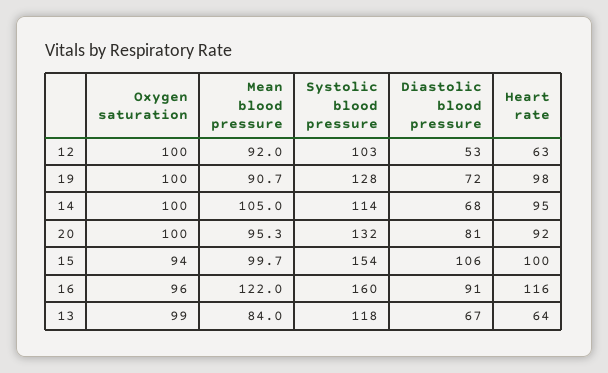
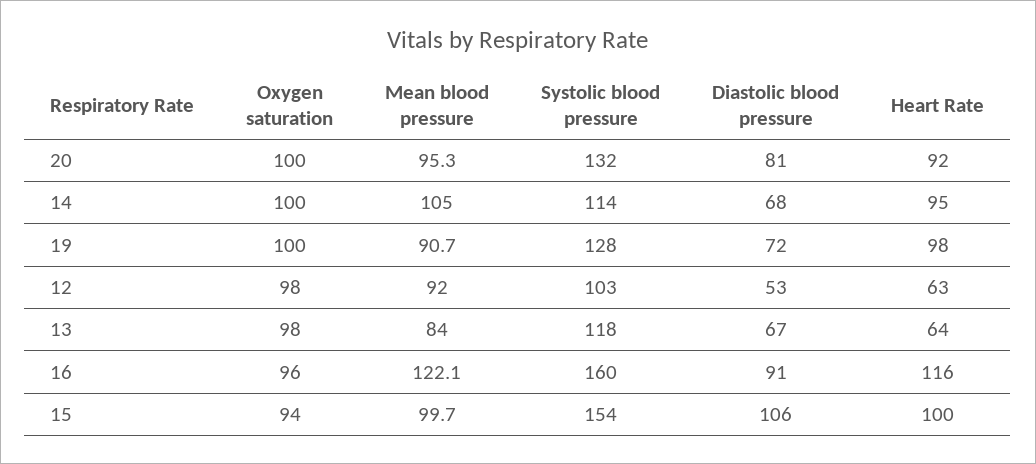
  {
    "Oxygen saturation": {
-     "12": 100,
+     "12": 98,
      "19": 100,
      "14": 100,
      "20": 100,
      "15": 94,
      "16": 96,
-     "13": 99
+     "13": 98
    },
    "Mean blood pressure": {
      "12": 92,
      "19": 90.7,
      "14": 105,
      "20": 95.3,
      "15": 99.7,
-     "16": 122,
+     "16": 122.1,
      "13": 84
    },
    "Systolic blood pressure": {
      "12": 103,
      "19": 128,
      "14": 114,
      "20": 132,
      "15": 154,
      "16": 160,
      "13": 118
    },
    "Diastolic blood pressure": {
      "12": 53,
      "19": 72,
      "14": 68,
      "20": 81,
      "15": 106,
      "16": 91,
      "13": 67
    },
    "Heart rate": {
      "12": 63,
      "19": 98,
      "14": 95,
      "20": 92,
      "15": 100,
      "16": 116,
      "13": 64
    }
  }

